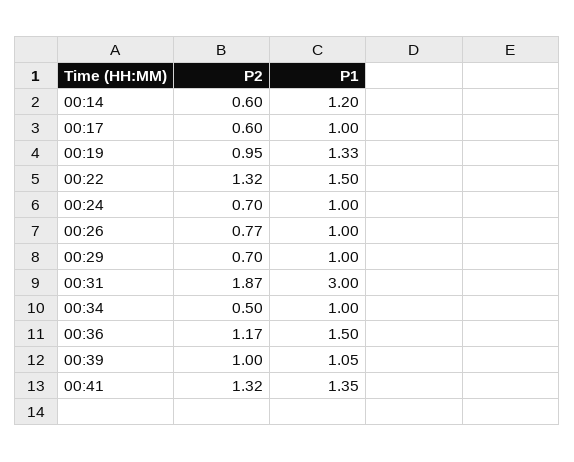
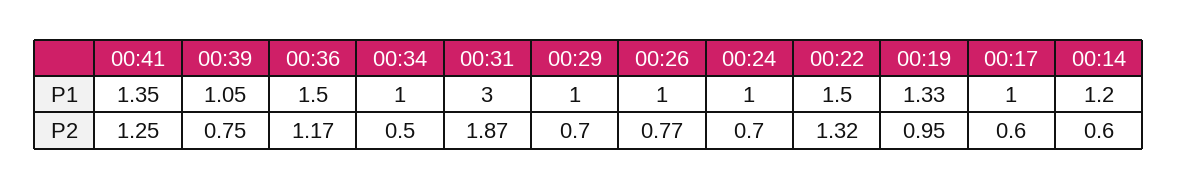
  {
    "P2": {
      "00:14": 0.6,
      "00:17": 0.6,
      "00:19": 0.95,
      "00:22": 1.32,
      "00:24": 0.7,
      "00:26": 0.77,
      "00:29": 0.7,
      "00:31": 1.87,
      "00:34": 0.5,
      "00:36": 1.17,
-     "00:39": 1,
+     "00:39": 0.75,
-     "00:41": 1.32
+     "00:41": 1.25
    },
    "P1": {
      "00:14": 1.2,
      "00:17": 1,
      "00:19": 1.33,
      "00:22": 1.5,
      "00:24": 1,
      "00:26": 1,
      "00:29": 1,
      "00:31": 3,
      "00:34": 1,
      "00:36": 1.5,
      "00:39": 1.05,
      "00:41": 1.35
    }
  }

